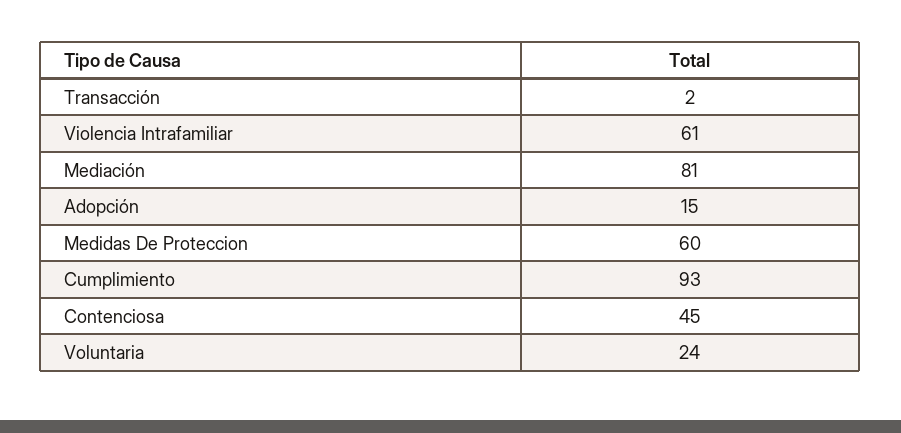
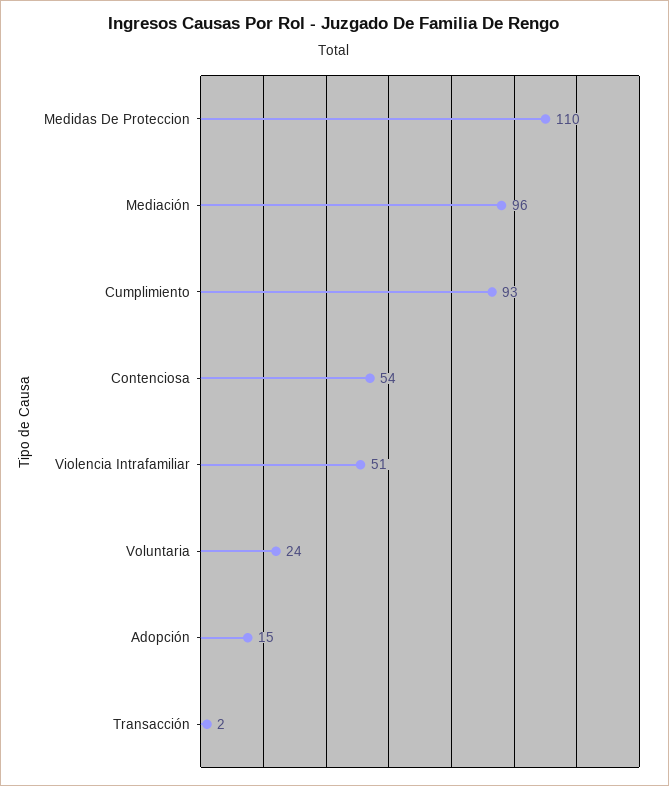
  {
    "Transacción": 2,
-   "Violencia Intrafamiliar": 61,
+   "Violencia Intrafamiliar": 51,
-   "Mediación": 81,
+   "Mediación": 96,
    "Adopción": 15,
-   "Medidas De Proteccion": 60,
+   "Medidas De Proteccion": 110,
    "Cumplimiento": 93,
-   "Contenciosa": 45,
+   "Contenciosa": 54,
    "Voluntaria": 24
  }

